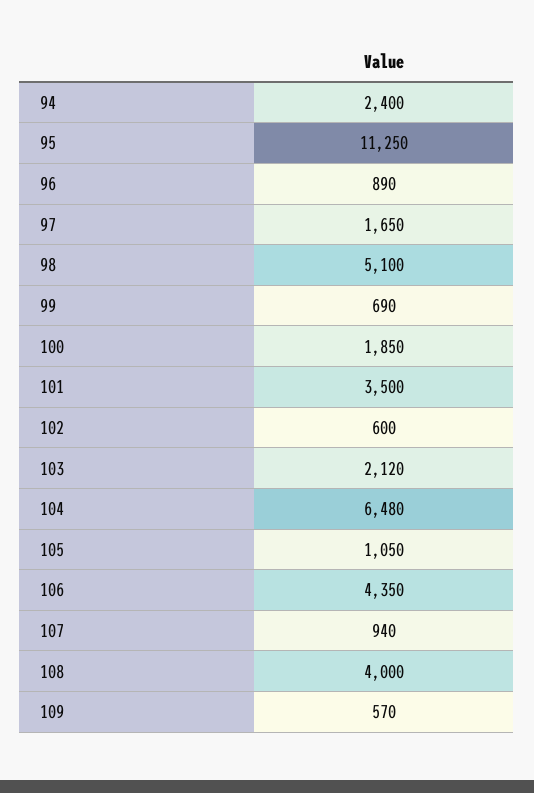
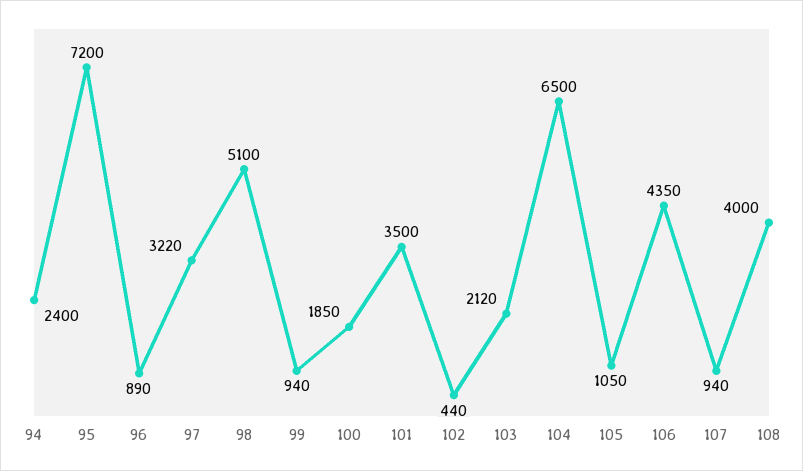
  {
    "94": 2400,
-   "95": 11250,
+   "95": 7200,
    "96": 890,
-   "97": 1650,
+   "97": 3220,
    "98": 5100,
-   "99": 690,
+   "99": 940,
    "100": 1850,
    "101": 3500,
-   "102": 600,
+   "102": 440,
    "103": 2120,
-   "104": 6480,
+   "104": 6500,
    "105": 1050,
    "106": 4350,
    "107": 940,
-   "108": 4000,
+   "108": 4000
-   "109": 570
  }

